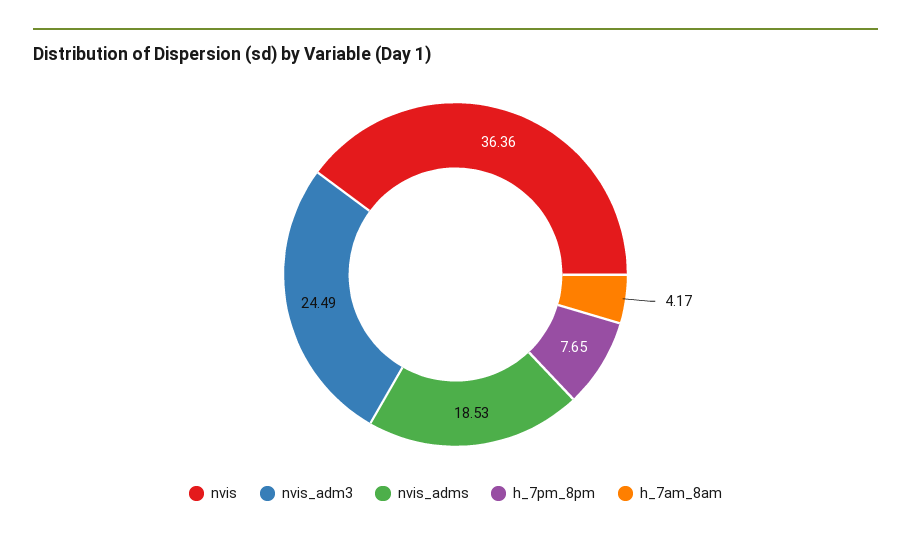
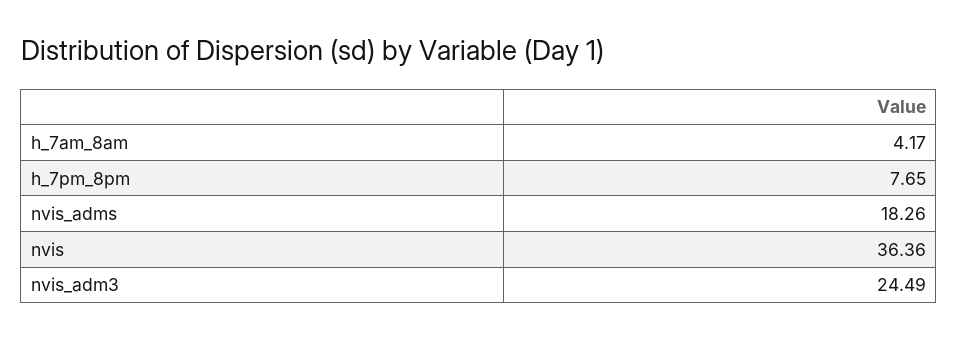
  {
    "nvis": 36.36,
    "nvis_adm3": 24.49,
-   "nvis_adms": 18.53,
+   "nvis_adms": 18.26,
    "h_7pm_8pm": 7.65,
    "h_7am_8am": 4.17
  }

